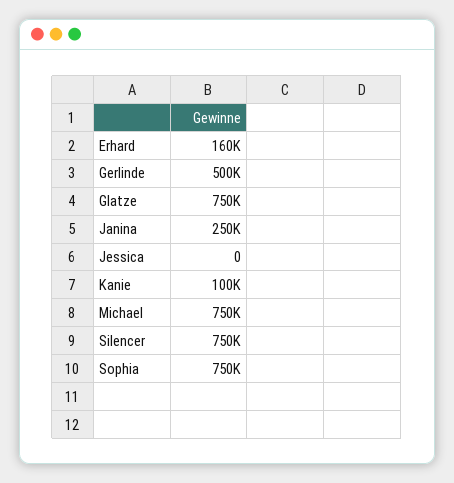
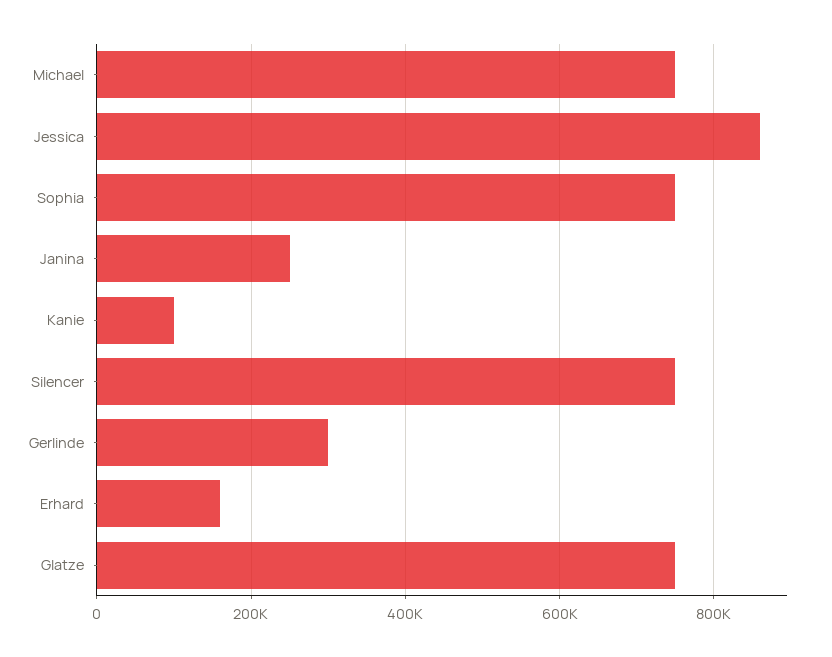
  {
    "Erhard": 160000,
-   "Gerlinde": 500000,
+   "Gerlinde": 300000,
    "Glatze": 750000,
    "Janina": 250000,
-   "Jessica": 0,
+   "Jessica": 860000,
    "Kanie": 100000,
    "Michael": 750000,
    "Silencer": 750000,
    "Sophia": 750000
  }

